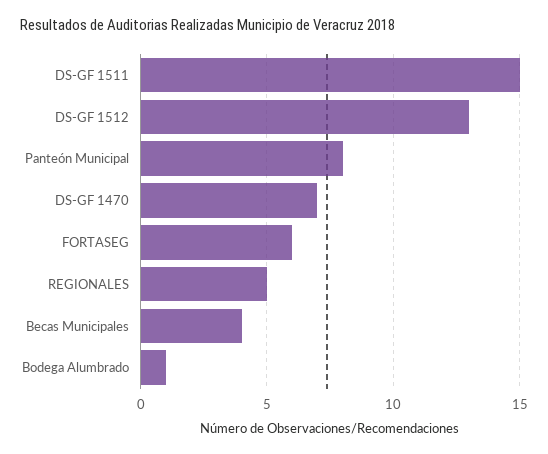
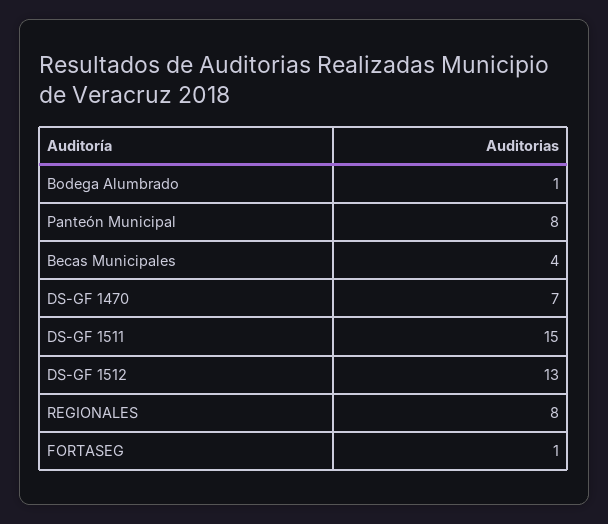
  {
    "DS-GF 1511": 15,
    "DS-GF 1512": 13,
    "Panteón Municipal": 8,
    "DS-GF 1470": 7,
-   "FORTASEG": 6,
+   "FORTASEG": 1,
-   "REGIONALES": 5,
+   "REGIONALES": 8,
    "Becas Municipales": 4,
    "Bodega Alumbrado": 1
  }

